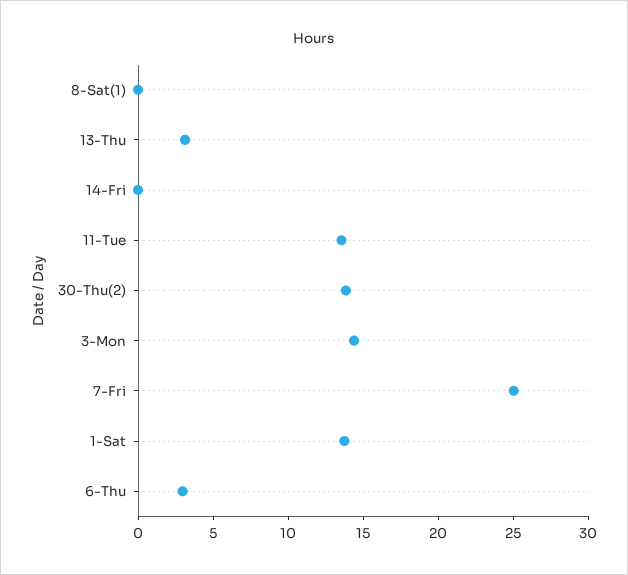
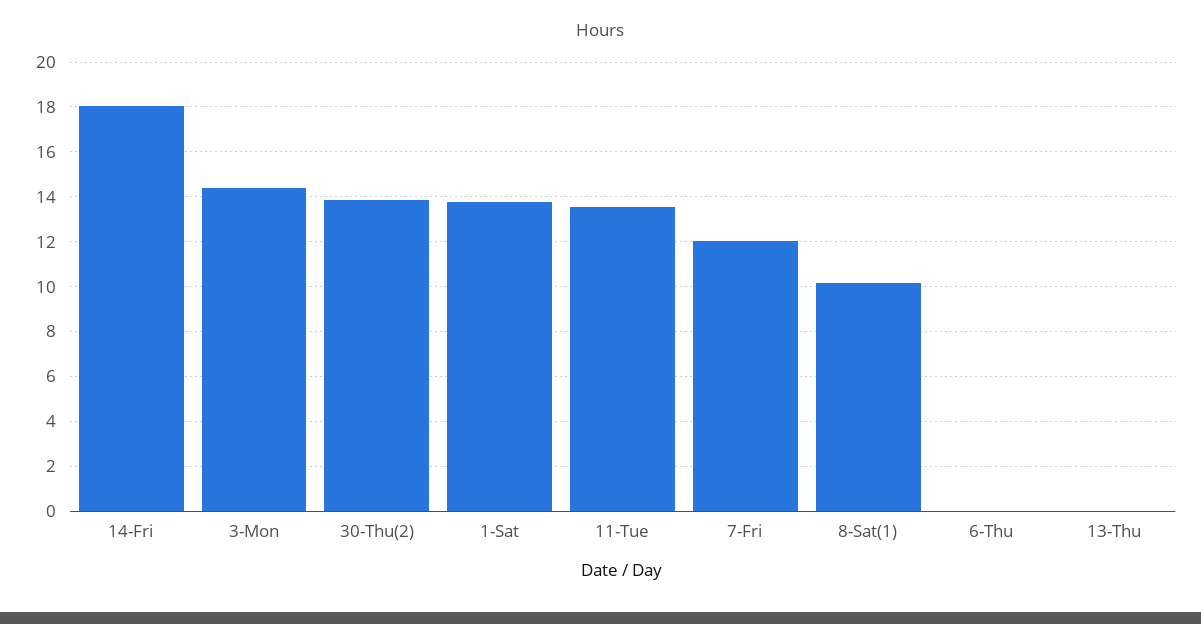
  {
-   "8-Sat(1)": 0,
+   "8-Sat(1)": 10,
-   "13-Thu": 3,
+   "13-Thu": 0,
-   "14-Fri": 0,
+   "14-Fri": 18,
    "11-Tue": 13.5,
    "30-Thu(2)": 14,
    "3-Mon": 14.5,
-   "7-Fri": 25,
+   "7-Fri": 12,
    "1-Sat": 14,
-   "6-Thu": 3
+   "6-Thu": 0
  }

